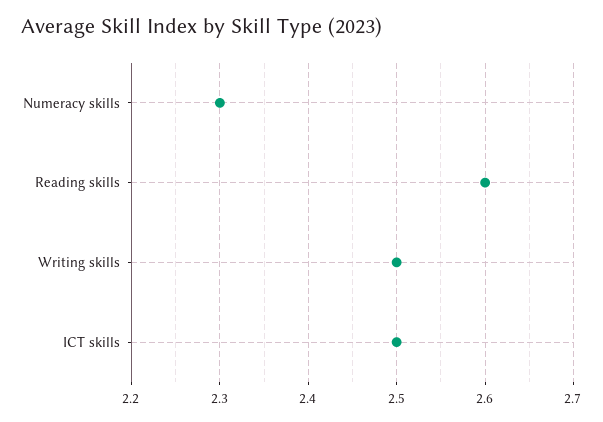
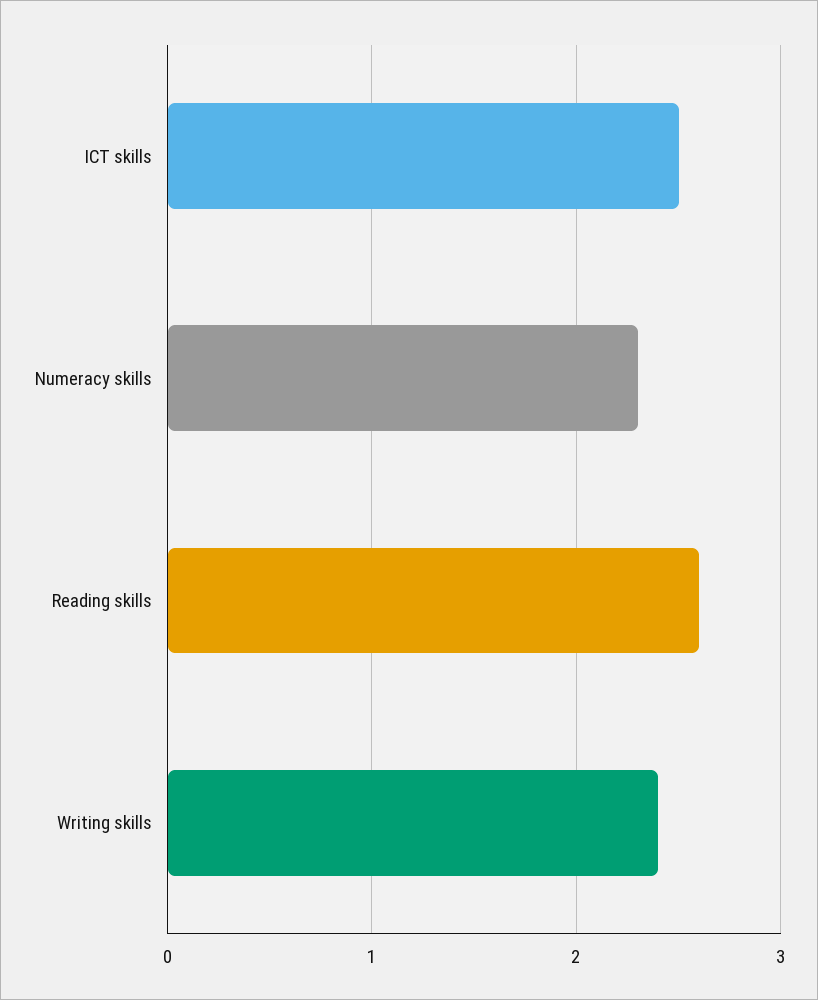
  {
    "Numeracy skills": 2.3,
    "Reading skills": 2.6,
-   "Writing skills": 2.5,
+   "Writing skills": 2.4,
    "ICT skills": 2.5
  }

